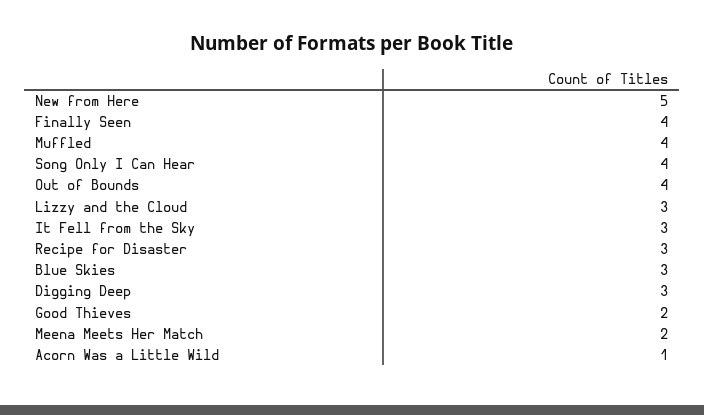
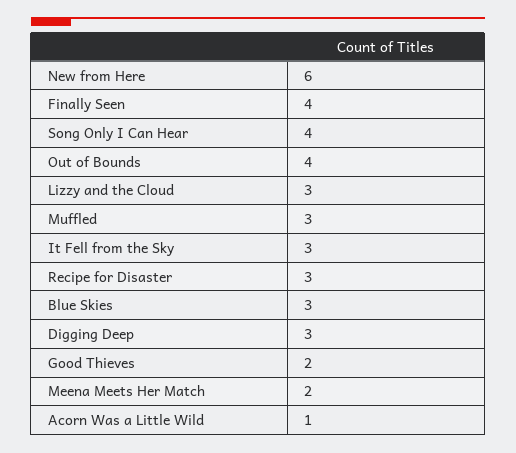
  {
-   "New from Here": 5,
+   "New from Here": 6,
    "Finally Seen": 4,
-   "Muffled": 4,
+   "Muffled": 3,
    "Song Only I Can Hear": 4,
    "Out of Bounds": 4,
    "Lizzy and the Cloud": 3,
    "It Fell from the Sky": 3,
    "Recipe for Disaster": 3,
    "Blue Skies": 3,
    "Digging Deep": 3,
    "Good Thieves": 2,
    "Meena Meets Her Match": 2,
    "Acorn Was a Little Wild": 1
  }

